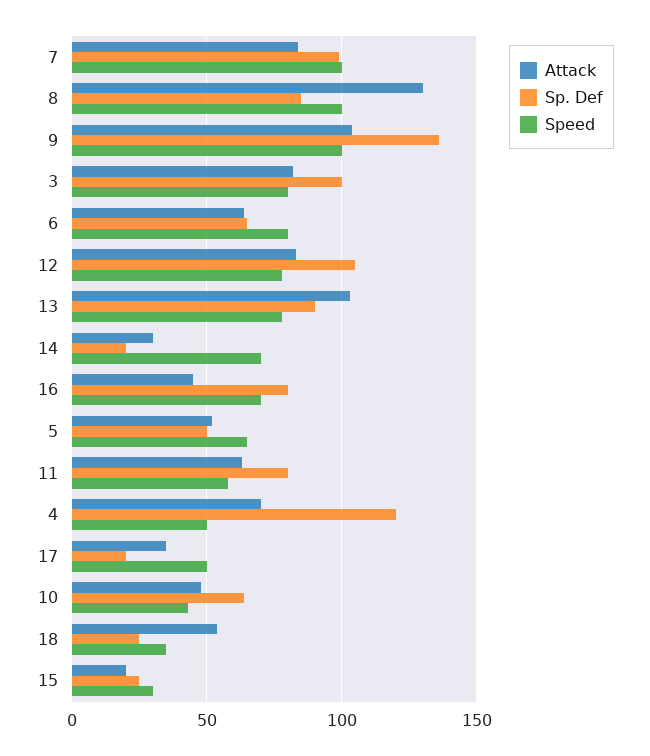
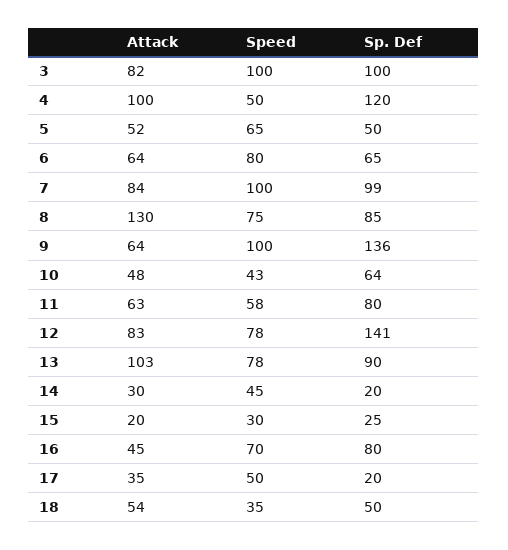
  {
    "Attack": {
      "7": 84,
      "8": 130,
-     "9": 105,
+     "9": 64,
      "3": 82,
      "6": 64,
      "12": 83,
      "13": 103,
      "14": 30,
      "16": 45,
      "5": 52,
      "11": 63,
-     "4": 70,
+     "4": 100,
      "17": 35,
      "10": 48,
      "18": 54,
      "15": 20
    },
    "Sp. Def": {
      "7": 99,
      "8": 85,
      "9": 136,
      "3": 100,
      "6": 65,
-     "12": 105,
+     "12": 141,
      "13": 90,
      "14": 20,
      "16": 80,
      "5": 50,
      "11": 80,
      "4": 120,
      "17": 20,
      "10": 64,
-     "18": 25,
+     "18": 50,
      "15": 25
    },
    "Speed": {
      "7": 100,
-     "8": 100,
+     "8": 75,
      "9": 100,
-     "3": 80,
+     "3": 100,
      "6": 80,
      "12": 78,
      "13": 78,
-     "14": 70,
+     "14": 45,
      "16": 70,
      "5": 65,
      "11": 58,
      "4": 50,
      "17": 50,
      "10": 43,
      "18": 35,
      "15": 30
    }
  }

